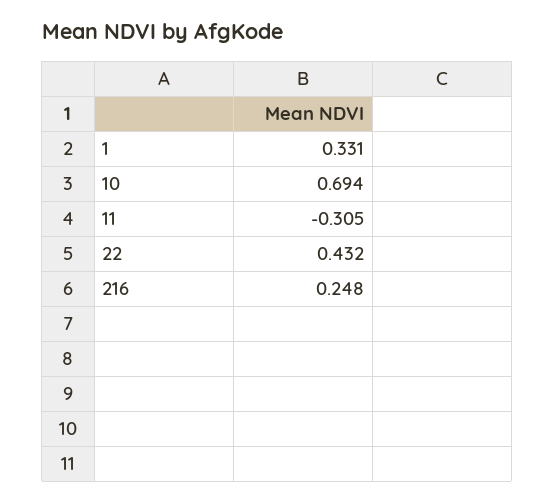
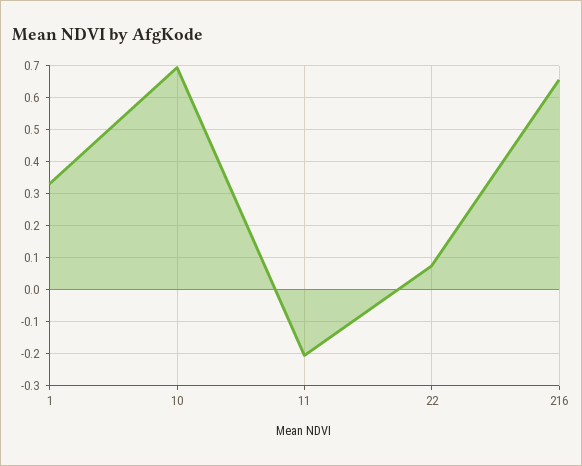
  {
    "1": 0.331,
    "10": 0.694,
-   "11": -0.305,
+   "11": -0.2,
-   "22": 0.432,
+   "22": 0.08,
-   "216": 0.248
+   "216": 0.66
  }

